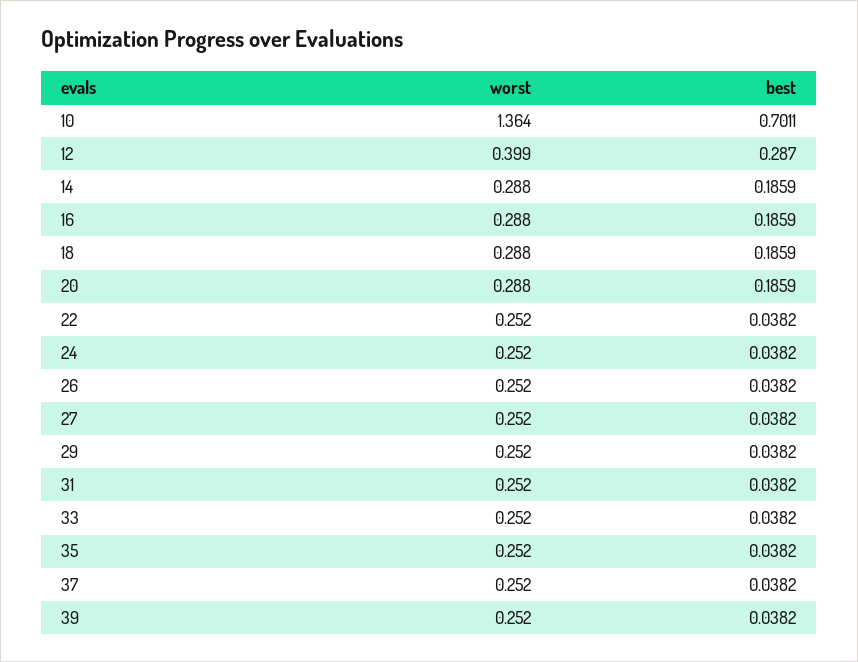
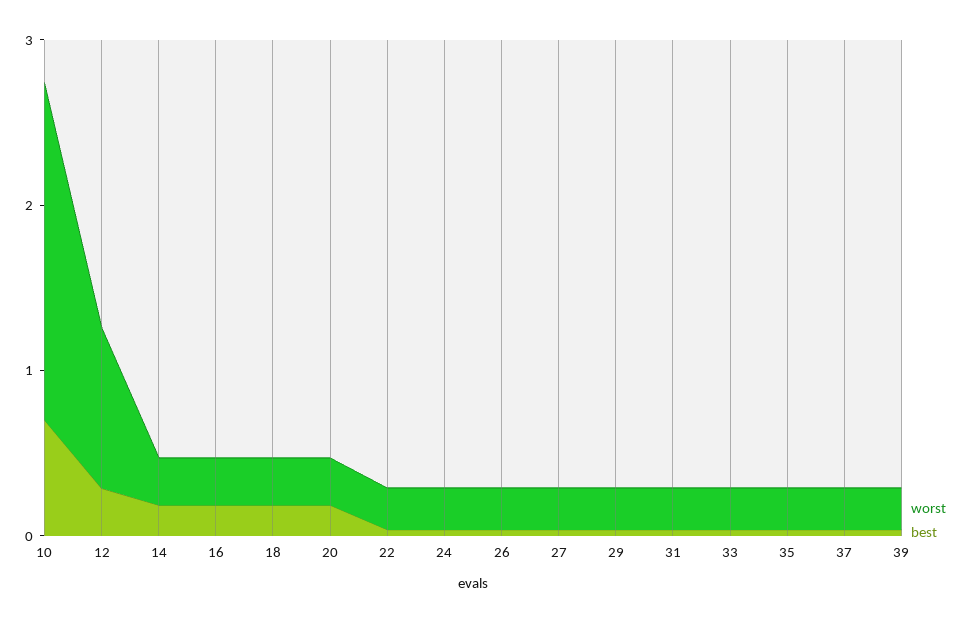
  {
    "worst": {
-     "10": 1.364,
+     "10": 2,
-     "12": 0.399,
+     "12": 1,
      "14": 0.288,
      "16": 0.288,
      "18": 0.288,
      "20": 0.288,
      "22": 0.252,
      "24": 0.252,
      "26": 0.252,
      "27": 0.252,
      "29": 0.252,
      "31": 0.252,
      "33": 0.252,
      "35": 0.252,
      "37": 0.252,
      "39": 0.252
    },
    "best": {
      "10": 0.7011,
      "12": 0.287,
      "14": 0.1859,
      "16": 0.1859,
      "18": 0.1859,
      "20": 0.1859,
      "22": 0.0382,
      "24": 0.0382,
      "26": 0.0382,
      "27": 0.0382,
      "29": 0.0382,
      "31": 0.0382,
      "33": 0.0382,
      "35": 0.0382,
      "37": 0.0382,
      "39": 0.0382
    }
  }

